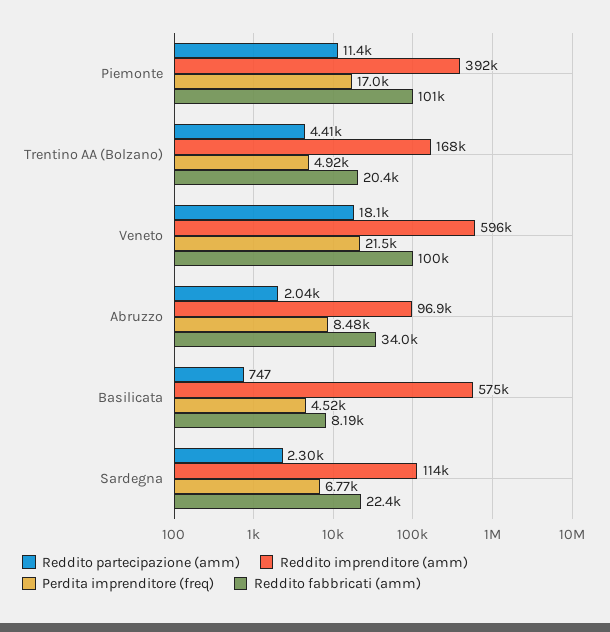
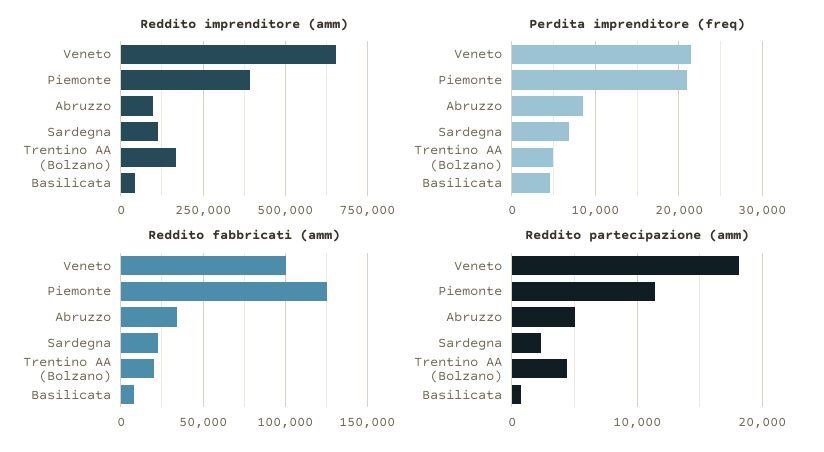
  {
    "Reddito partecipazione (amm)": {
      "Piemonte": 11400,
      "Trentino AA (Bolzano)": 4410,
      "Veneto": 18100,
-     "Abruzzo": 2040,
+     "Abruzzo": 5000,
      "Basilicata": 747,
      "Sardegna": 2300
    },
    "Reddito imprenditore (amm)": {
      "Piemonte": 392000,
      "Trentino AA (Bolzano)": 168000,
-     "Veneto": 596000,
+     "Veneto": 650000,
      "Abruzzo": 96900,
-     "Basilicata": 575000,
+     "Basilicata": 50000,
      "Sardegna": 114000
    },
    "Perdita imprenditore (freq)": {
-     "Piemonte": 17000,
+     "Piemonte": 21000,
      "Trentino AA (Bolzano)": 4920,
      "Veneto": 21500,
      "Abruzzo": 8480,
      "Basilicata": 4520,
      "Sardegna": 6770
    },
    "Reddito fabbricati (amm)": {
-     "Piemonte": 101000,
+     "Piemonte": 125000,
      "Trentino AA (Bolzano)": 20400,
      "Veneto": 100000,
      "Abruzzo": 34000,
      "Basilicata": 8190,
      "Sardegna": 22400
    }
  }

